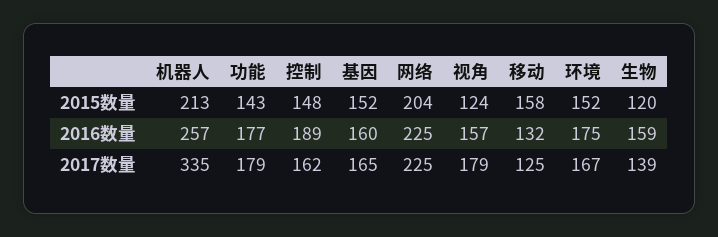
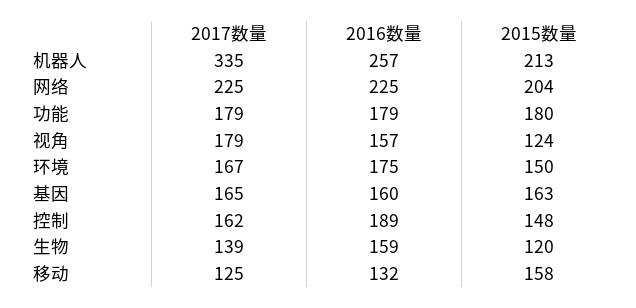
  {
    "机器人": {
      "2015数量": 213,
      "2016数量": 257,
      "2017数量": 335
    },
    "功能": {
-     "2015数量": 143,
+     "2015数量": 180,
-     "2016数量": 177,
+     "2016数量": 179,
      "2017数量": 179
    },
    "控制": {
      "2015数量": 148,
      "2016数量": 189,
      "2017数量": 162
    },
    "基因": {
-     "2015数量": 152,
+     "2015数量": 163,
      "2016数量": 160,
      "2017数量": 165
    },
    "网络": {
      "2015数量": 204,
      "2016数量": 225,
      "2017数量": 225
    },
    "视角": {
      "2015数量": 124,
      "2016数量": 157,
      "2017数量": 179
    },
    "移动": {
      "2015数量": 158,
      "2016数量": 132,
      "2017数量": 125
    },
    "环境": {
-     "2015数量": 152,
+     "2015数量": 150,
      "2016数量": 175,
      "2017数量": 167
    },
    "生物": {
      "2015数量": 120,
      "2016数量": 159,
      "2017数量": 139
    }
  }

